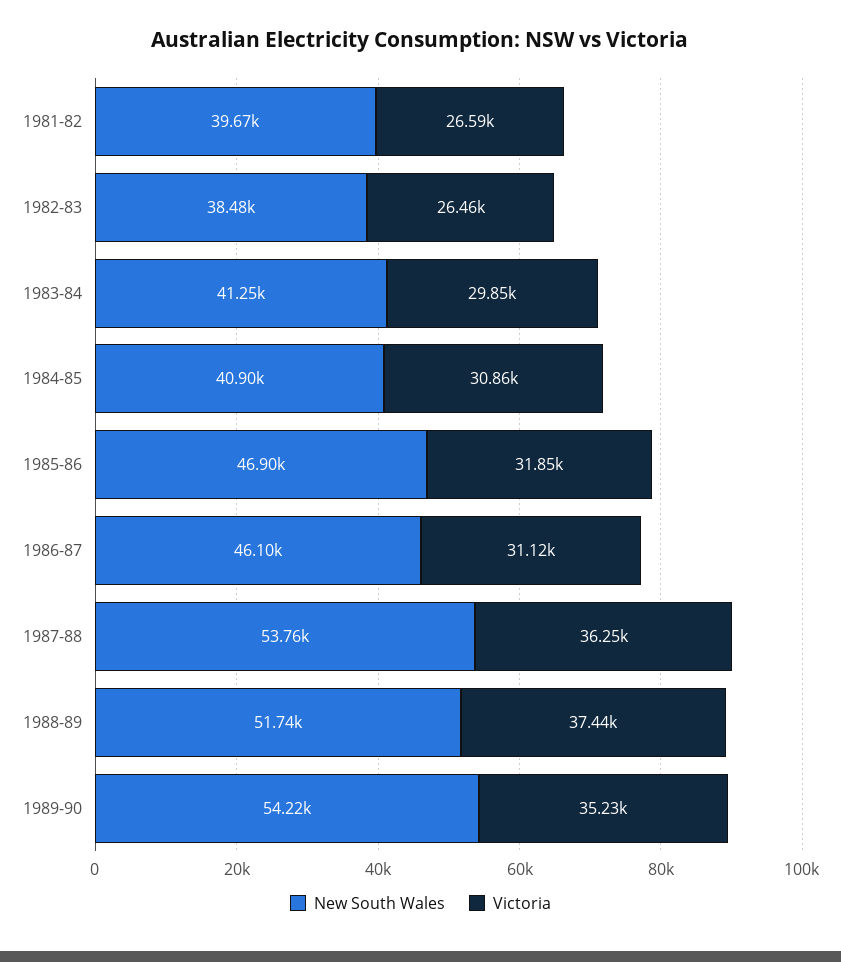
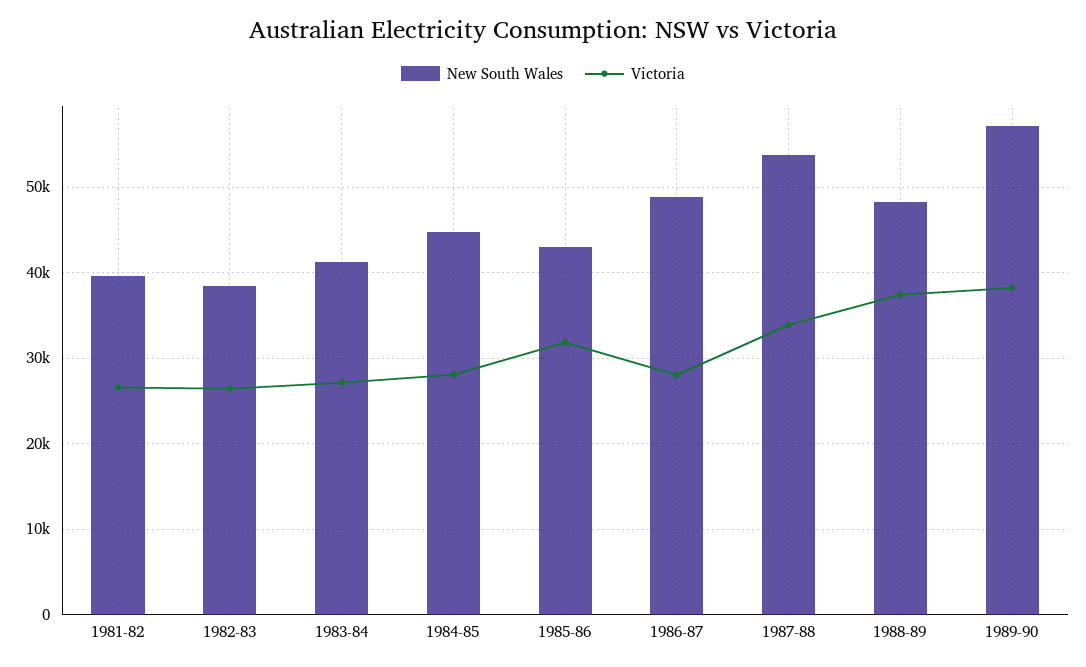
  {
    "New South Wales": {
      "1981-82": 39670,
      "1982-83": 38480,
      "1983-84": 41250,
-     "1984-85": 40900,
+     "1984-85": 45000,
-     "1985-86": 46900,
+     "1985-86": 43000,
-     "1986-87": 46100,
+     "1986-87": 49000,
      "1987-88": 53760,
-     "1988-89": 51740,
+     "1988-89": 48000,
-     "1989-90": 54220
+     "1989-90": 57000
    },
    "Victoria": {
      "1981-82": 26590,
      "1982-83": 26460,
-     "1983-84": 29850,
+     "1983-84": 27000,
-     "1984-85": 30860,
+     "1984-85": 28000,
      "1985-86": 31850,
-     "1986-87": 31120,
+     "1986-87": 28000,
-     "1987-88": 36250,
+     "1987-88": 34000,
      "1988-89": 37440,
-     "1989-90": 35230
+     "1989-90": 38000
    }
  }

